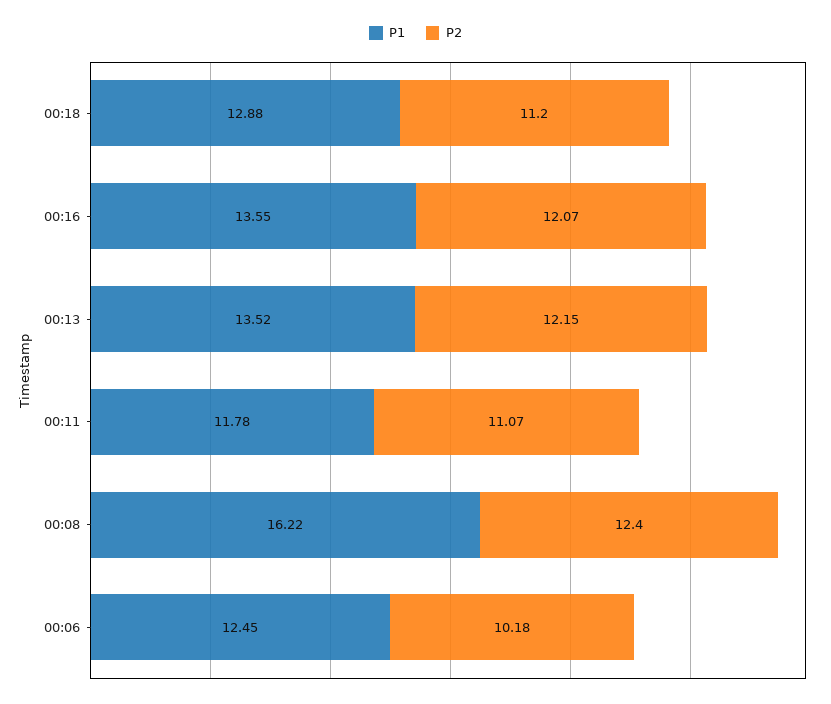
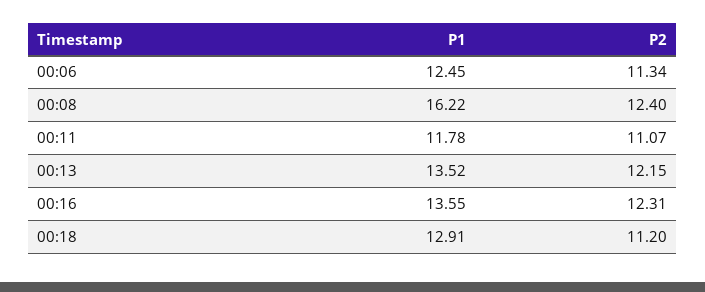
  {
    "P1": {
-     "00:18": 12.88,
+     "00:18": 12.91,
      "00:16": 13.55,
      "00:13": 13.52,
      "00:11": 11.78,
      "00:08": 16.22,
      "00:06": 12.45
    },
    "P2": {
      "00:18": 11.2,
-     "00:16": 12.07,
+     "00:16": 12.31,
      "00:13": 12.15,
      "00:11": 11.07,
      "00:08": 12.4,
-     "00:06": 10.18
+     "00:06": 11.34
    }
  }

